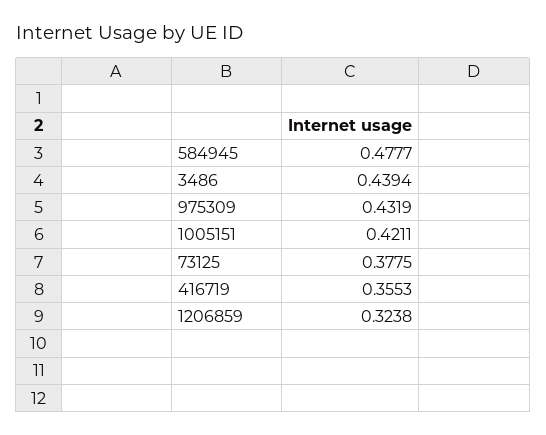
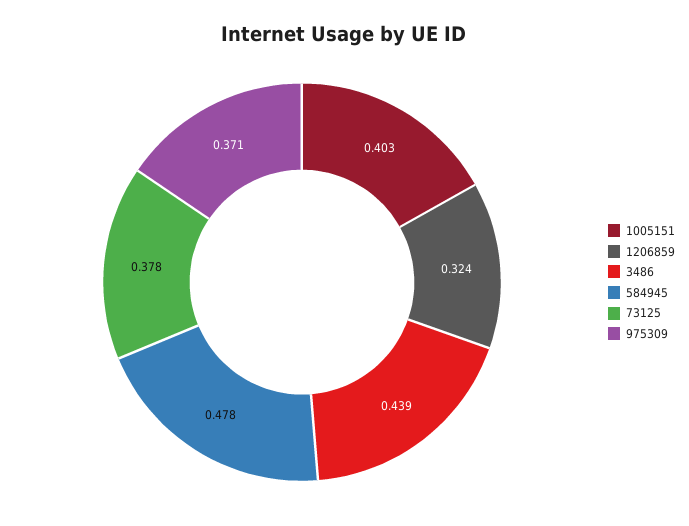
  {
    "584945": 0.4777,
    "3486": 0.4394,
-   "975309": 0.4319,
+   "975309": 0.371,
-   "1005151": 0.4211,
+   "1005151": 0.403,
    "73125": 0.3775,
-   "416719": 0.3553,
    "1206859": 0.3238
  }

